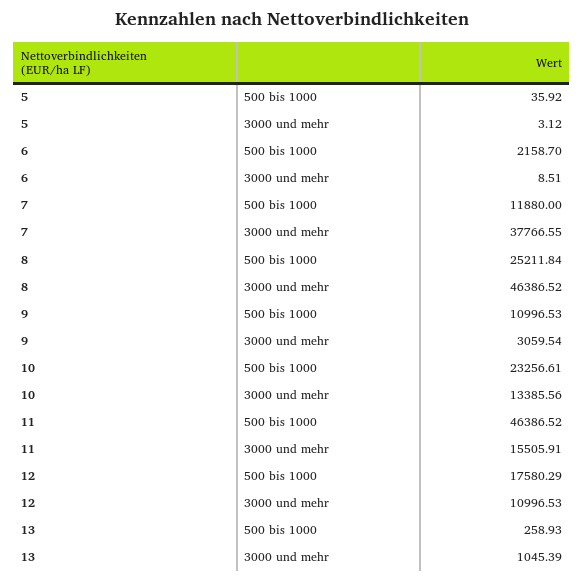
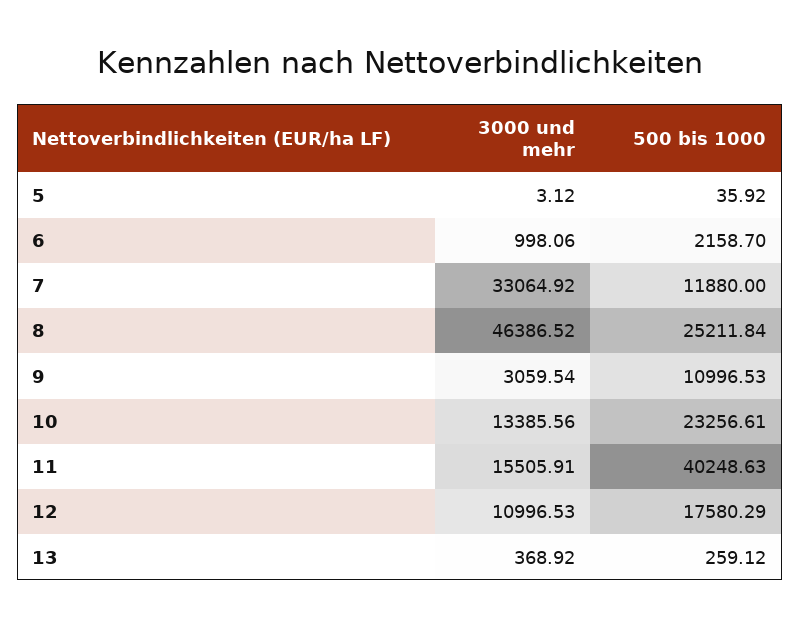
  {
    "5": {
      "500 bis 1000": 35.92,
      "3000 und mehr": 3.12
    },
    "6": {
      "500 bis 1000": 2158.7,
-     "3000 und mehr": 8.51
+     "3000 und mehr": 998.06
    },
    "7": {
      "500 bis 1000": 11880,
-     "3000 und mehr": 37766.55
+     "3000 und mehr": 33064.92
    },
    "8": {
      "500 bis 1000": 25211.84,
      "3000 und mehr": 46386.52
    },
    "9": {
      "500 bis 1000": 10996.53,
      "3000 und mehr": 3059.54
    },
    "10": {
      "500 bis 1000": 23256.61,
      "3000 und mehr": 13385.56
    },
    "11": {
-     "500 bis 1000": 46386.52,
+     "500 bis 1000": 40248.63,
      "3000 und mehr": 15505.91
    },
    "12": {
      "500 bis 1000": 17580.29,
      "3000 und mehr": 10996.53
    },
    "13": {
-     "500 bis 1000": 258.93,
+     "500 bis 1000": 259.12,
-     "3000 und mehr": 1045.39
+     "3000 und mehr": 368.92
    }
  }

